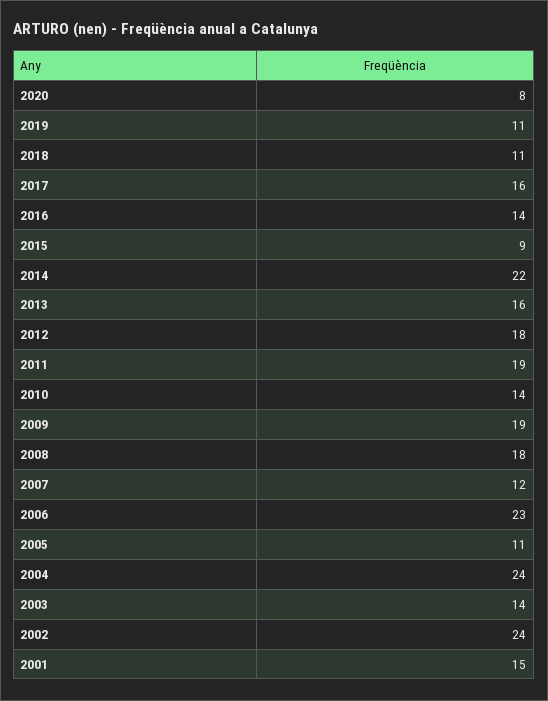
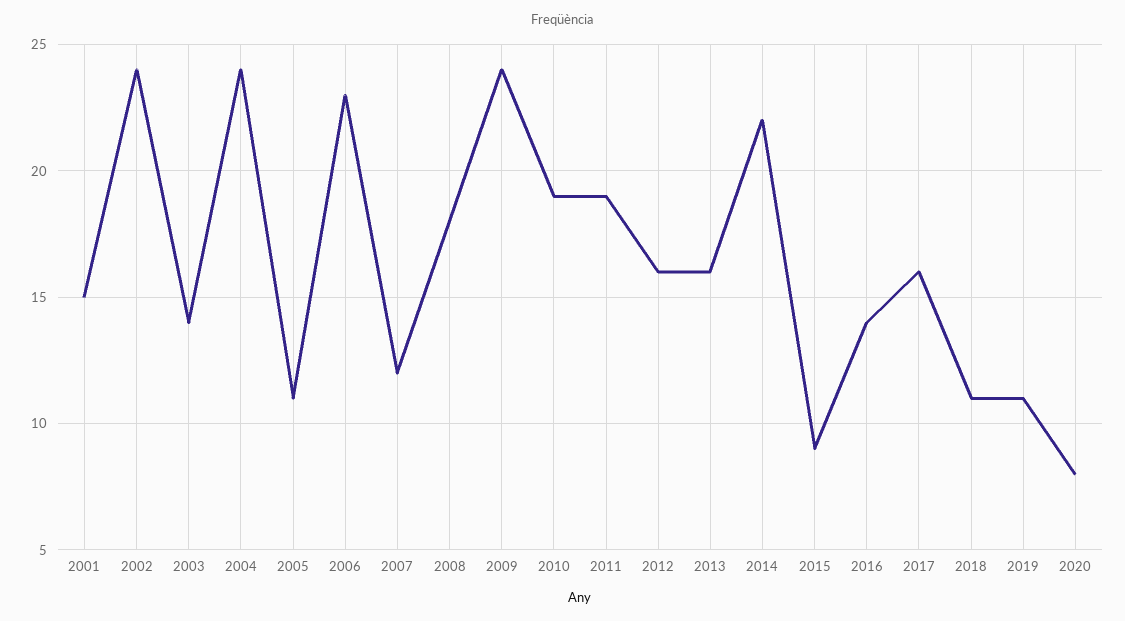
  {
    "2020": 8,
    "2019": 11,
    "2018": 11,
    "2017": 16,
    "2016": 14,
    "2015": 9,
    "2014": 22,
    "2013": 16,
-   "2012": 18,
+   "2012": 16,
    "2011": 19,
-   "2010": 14,
+   "2010": 19,
-   "2009": 19,
+   "2009": 24,
    "2008": 18,
    "2007": 12,
    "2006": 23,
    "2005": 11,
    "2004": 24,
    "2003": 14,
    "2002": 24,
    "2001": 15
  }

